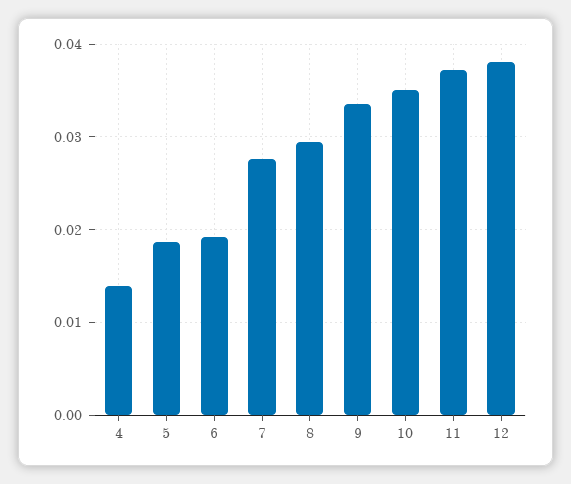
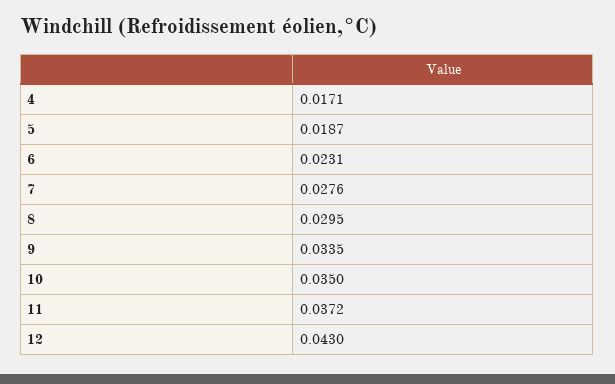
  {
-   "4": 0.014,
+   "4": 0.0171,
    "5": 0.0187,
-   "6": 0.019,
+   "6": 0.0231,
    "7": 0.0276,
    "8": 0.0295,
    "9": 0.0335,
    "10": 0.035,
    "11": 0.0372,
-   "12": 0.038
+   "12": 0.043
  }

